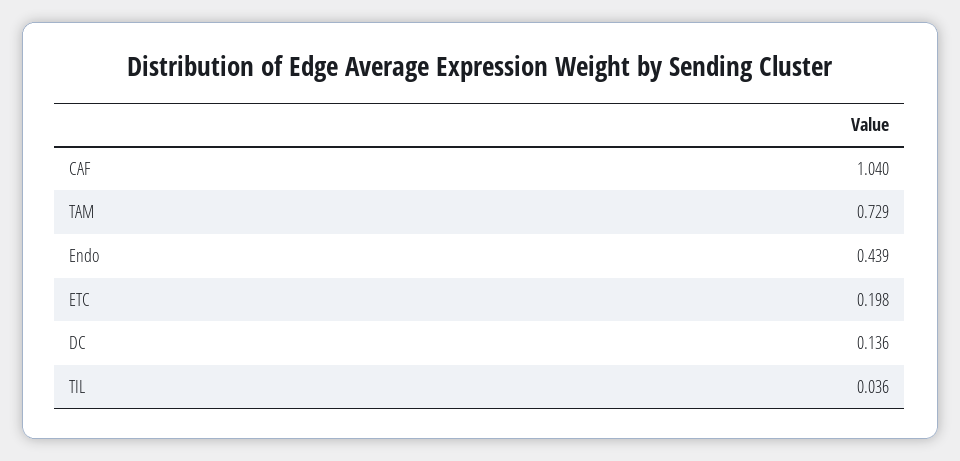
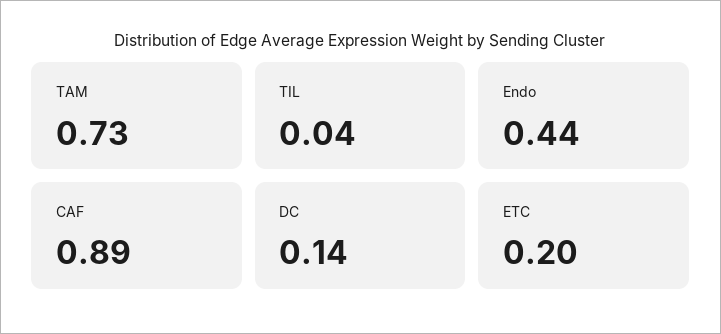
  {
-   "CAF": 1.04,
+   "CAF": 0.89,
    "TAM": 0.729,
    "Endo": 0.439,
    "ETC": 0.198,
    "DC": 0.136,
    "TIL": 0.036
  }

